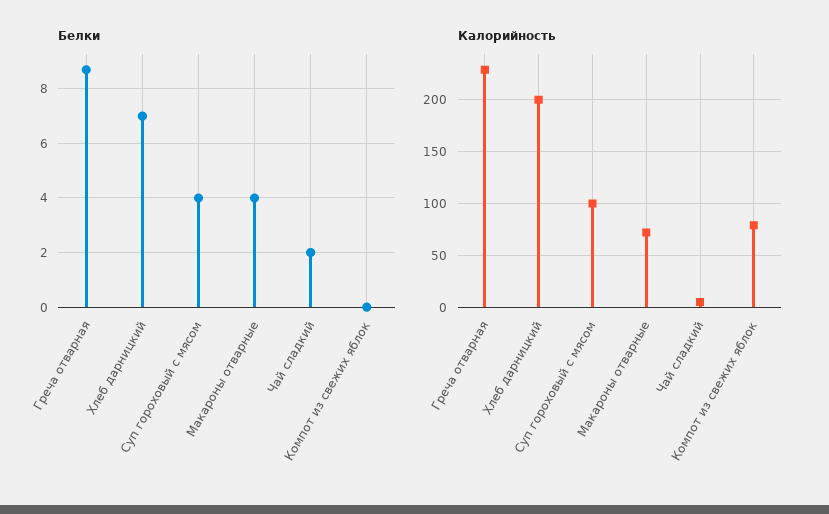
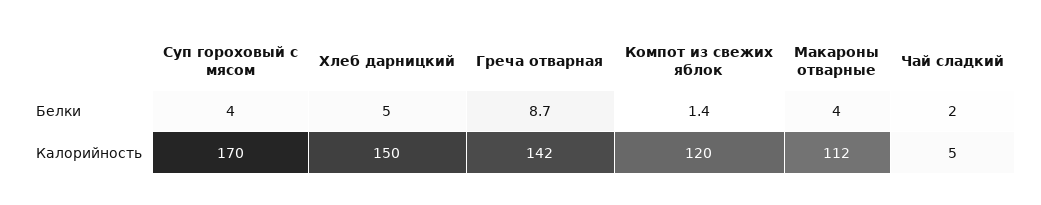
  {
    "Белки": {
      "Греча отварная": 8.7,
-     "Хлеб дарницкий": 7,
+     "Хлеб дарницкий": 5,
      "Суп гороховый с мясом": 4,
      "Макароны отварные": 4,
      "Чай сладкий": 2,
-     "Компот из свежих яблок": 0
+     "Компот из свежих яблок": 1.4
    },
    "Калорийность": {
-     "Греча отварная": 230,
+     "Греча отварная": 142,
-     "Хлеб дарницкий": 200,
+     "Хлеб дарницкий": 150,
-     "Суп гороховый с мясом": 100,
+     "Суп гороховый с мясом": 170,
-     "Макароны отварные": 70,
+     "Макароны отварные": 112,
      "Чай сладкий": 5,
-     "Компот из свежих яблок": 80
+     "Компот из свежих яблок": 120
    }
  }

